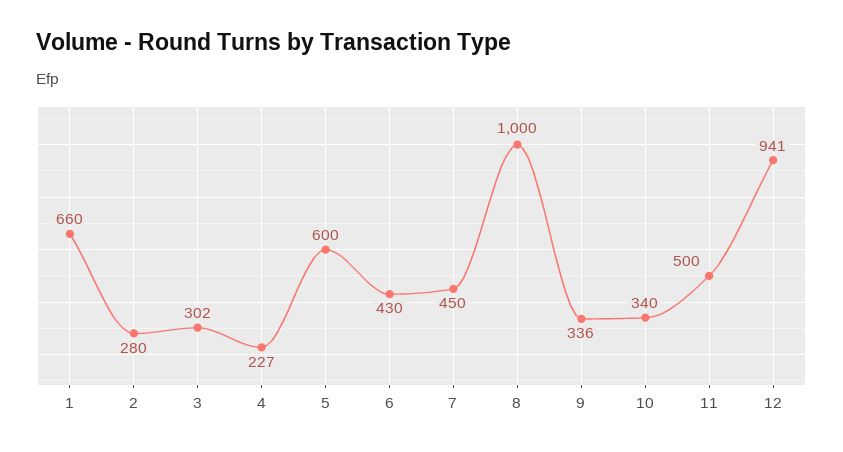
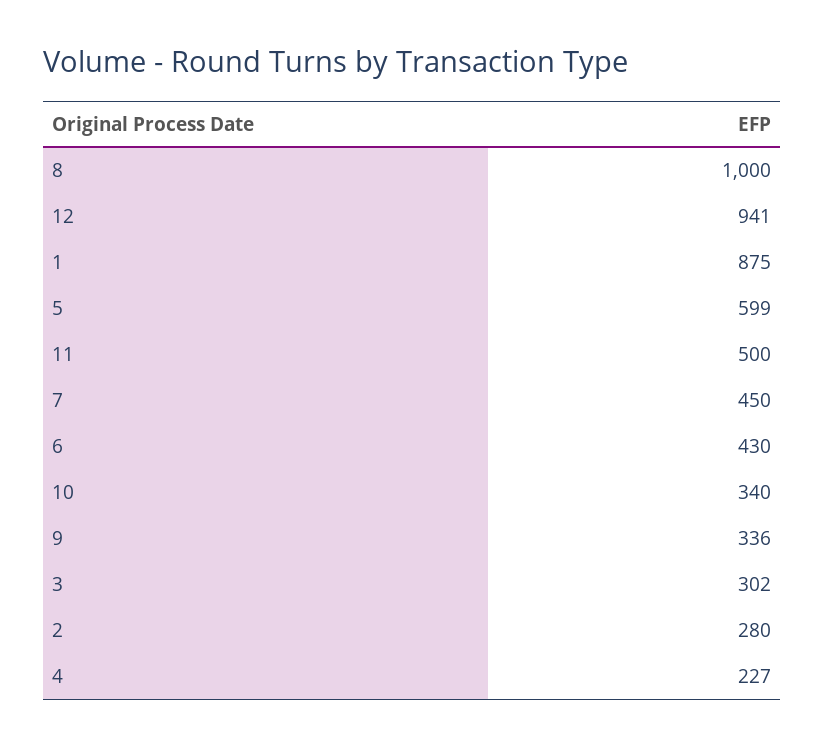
  {
-   "1": 660,
+   "1": 875,
    "2": 280,
    "3": 302,
    "4": 227,
-   "5": 600,
+   "5": 599,
    "6": 430,
    "7": 450,
    "8": 1000,
    "9": 336,
    "10": 340,
    "11": 500,
    "12": 941
  }

